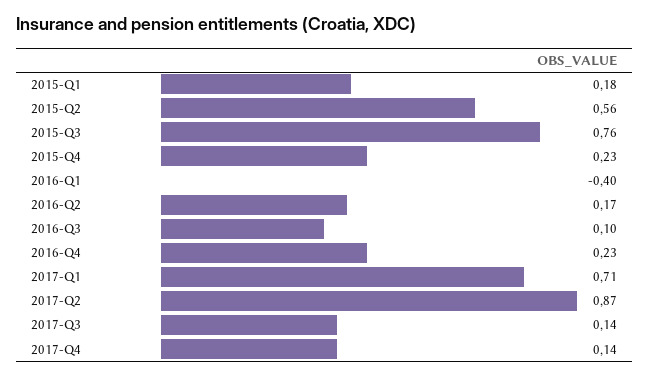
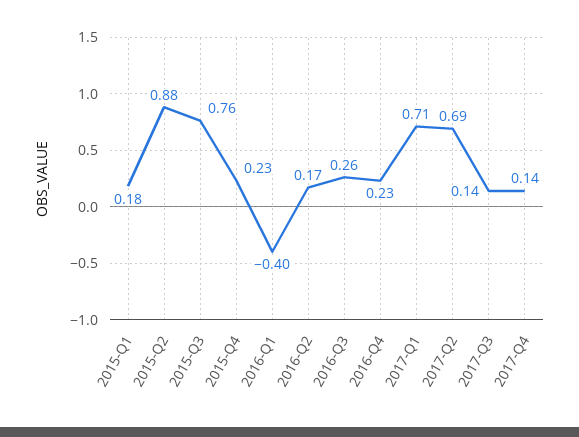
  {
    "2015-Q1": 0.18,
-   "2015-Q2": 0.56,
+   "2015-Q2": 0.88,
    "2015-Q3": 0.76,
    "2015-Q4": 0.23,
    "2016-Q1": -0.4,
    "2016-Q2": 0.17,
-   "2016-Q3": 0.1,
+   "2016-Q3": 0.26,
    "2016-Q4": 0.23,
    "2017-Q1": 0.71,
-   "2017-Q2": 0.87,
+   "2017-Q2": 0.69,
    "2017-Q3": 0.14,
    "2017-Q4": 0.14
  }

